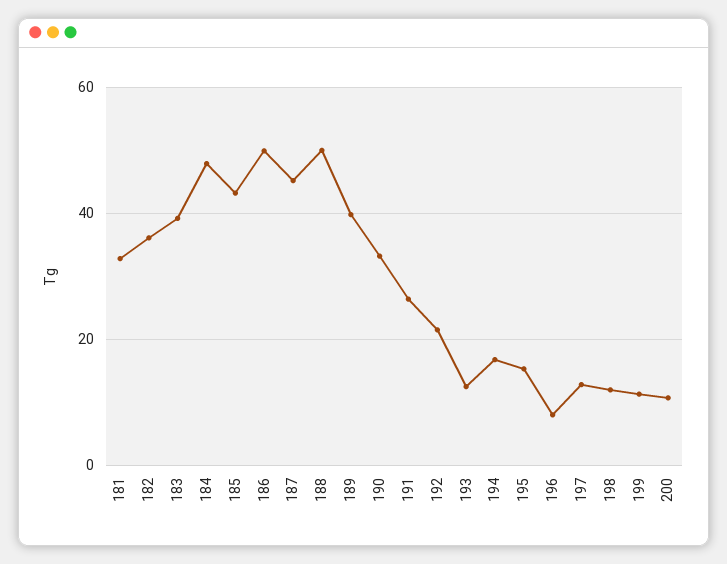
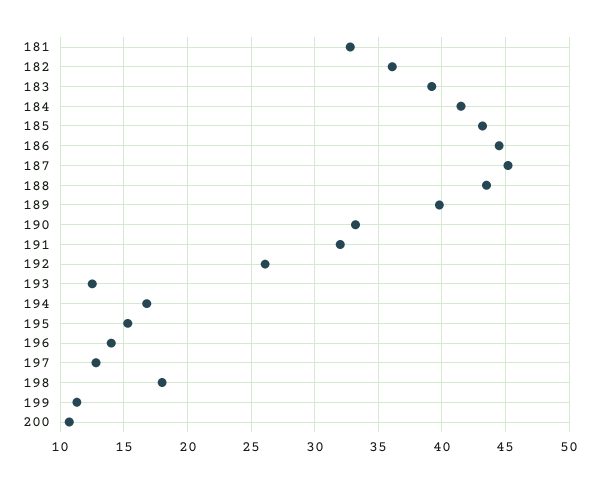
  {
    "181": 33,
    "182": 36,
    "183": 39,
-   "184": 48,
+   "184": 41.5,
    "185": 43,
-   "186": 50,
+   "186": 44.5,
    "187": 45,
-   "188": 50,
+   "188": 43.5,
    "189": 40,
    "190": 33,
-   "191": 26,
+   "191": 32,
-   "192": 22,
+   "192": 26,
    "193": 12.5,
    "194": 17,
    "195": 15.5,
-   "196": 8,
+   "196": 14,
    "197": 13,
-   "198": 12,
+   "198": 18,
    "199": 11.5,
    "200": 10.5
  }

